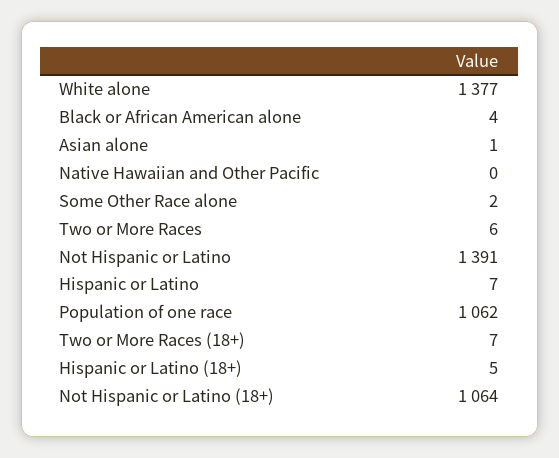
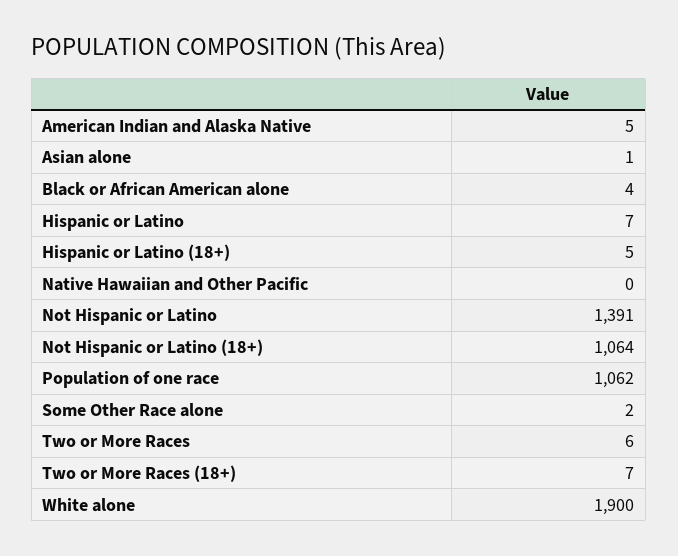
  {
-   "White alone": 1377,
+   "White alone": 1900,
    "Black or African American alone": 4,
    "Asian alone": 1,
    "Native Hawaiian and Other Pacific": 0,
    "Some Other Race alone": 2,
    "Two or More Races": 6,
    "Not Hispanic or Latino": 1391,
    "Hispanic or Latino": 7,
    "Population of one race": 1062,
    "Two or More Races (18+)": 7,
    "Hispanic or Latino (18+)": 5,
-   "Not Hispanic or Latino (18+)": 1064
+   "Not Hispanic or Latino (18+)": 1064,
+   "American Indian and Alaska Native": 5
  }

